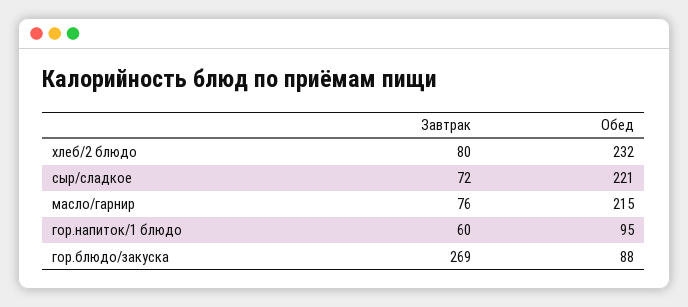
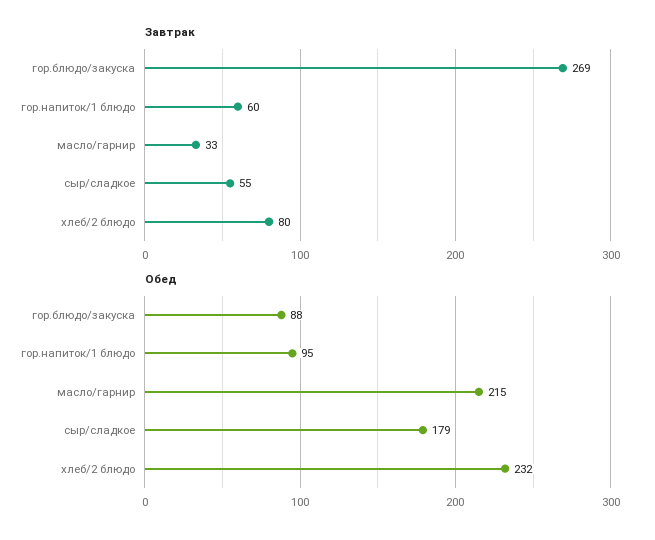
  {
    "Завтрак": {
      "хлеб/2 блюдо": 80,
-     "сыр/сладкое": 72,
+     "сыр/сладкое": 55,
-     "масло/гарнир": 76,
+     "масло/гарнир": 33,
      "гор.напиток/1 блюдо": 60,
      "гор.блюдо/закуска": 269
    },
    "Обед": {
      "хлеб/2 блюдо": 232,
-     "сыр/сладкое": 221,
+     "сыр/сладкое": 179,
      "масло/гарнир": 215,
      "гор.напиток/1 блюдо": 95,
      "гор.блюдо/закуска": 88
    }
  }

